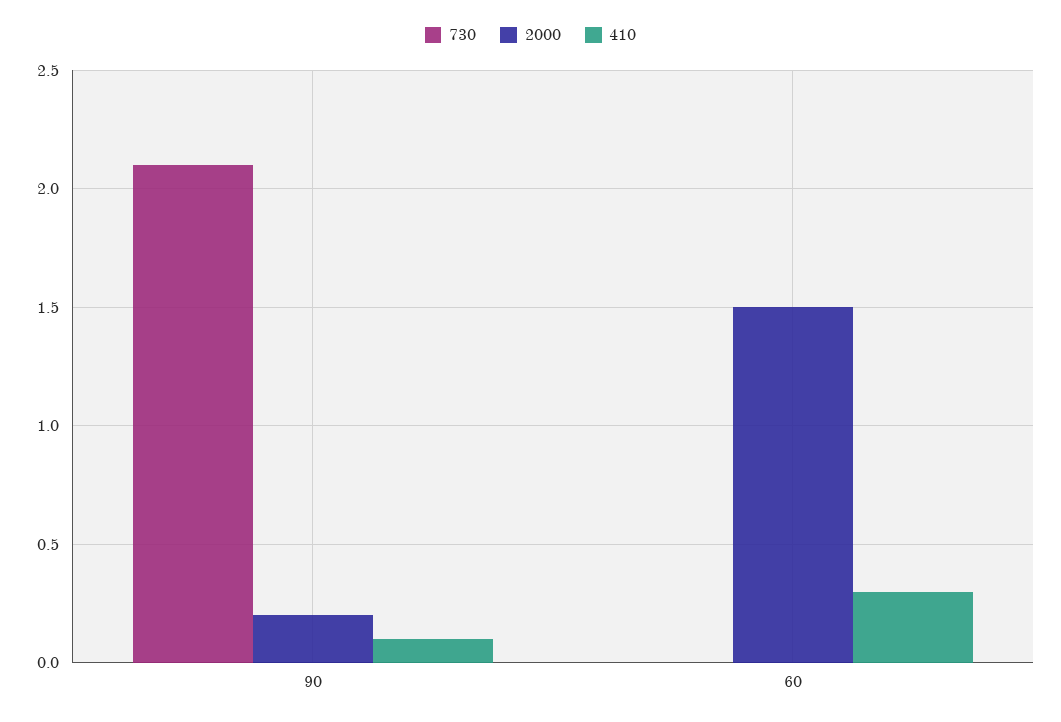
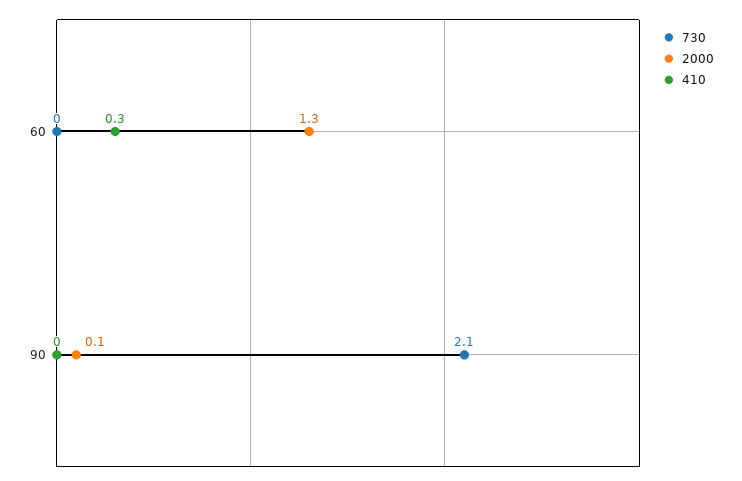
  {
    "730": {
      "90": 2.1,
      "60": 0
    },
    "2000": {
-     "90": 0.2,
+     "90": 0.1,
-     "60": 1.5
+     "60": 1.3
    },
    "410": {
-     "90": 0.1,
+     "90": 0,
      "60": 0.3
    }
  }

